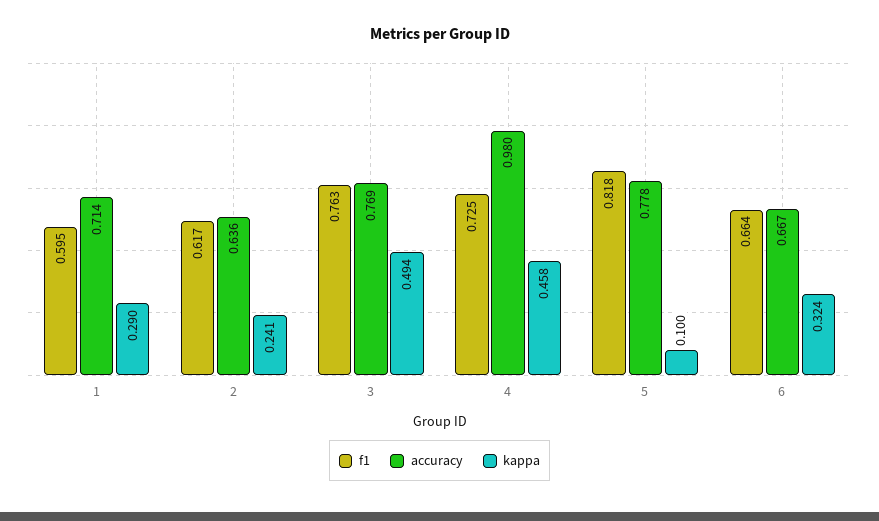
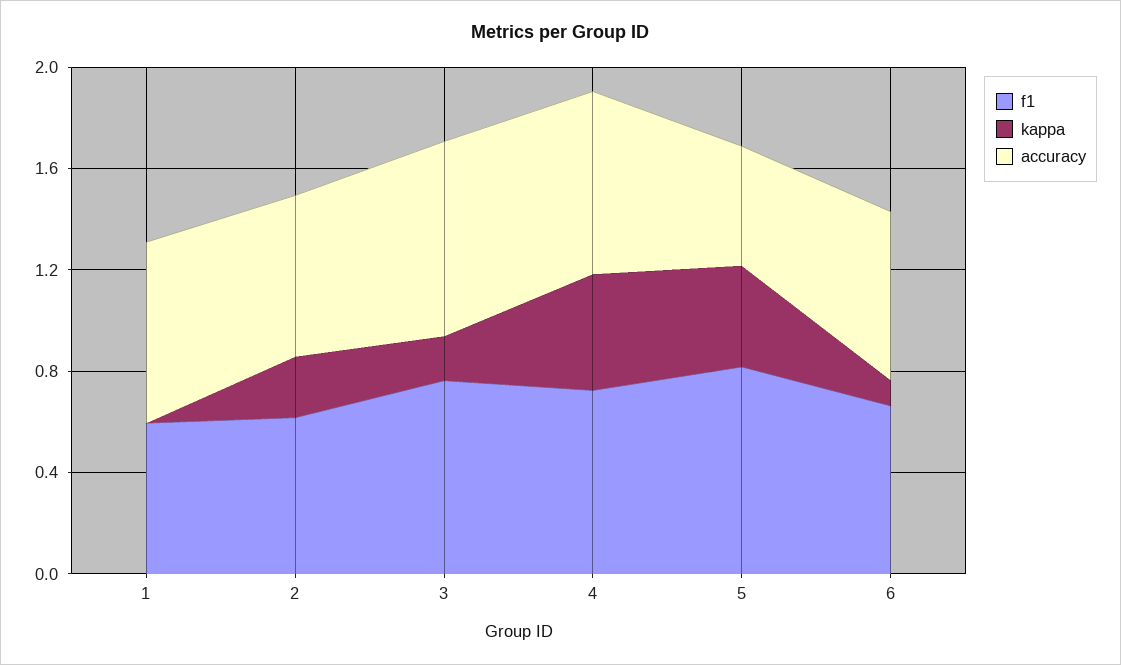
  {
    "f1": {
      "1": 0.595,
      "2": 0.617,
      "3": 0.763,
      "4": 0.725,
      "5": 0.818,
      "6": 0.664
    },
    "accuracy": {
      "1": 0.714,
      "2": 0.636,
      "3": 0.769,
-     "4": 0.98,
+     "4": 0.7,
-     "5": 0.778,
+     "5": 0.5,
      "6": 0.667
    },
    "kappa": {
-     "1": 0.29,
+     "1": 0,
      "2": 0.241,
-     "3": 0.494,
+     "3": 0.2,
      "4": 0.458,
-     "5": 0.1,
+     "5": 0.4,
-     "6": 0.324
+     "6": 0.1
    }
  }

